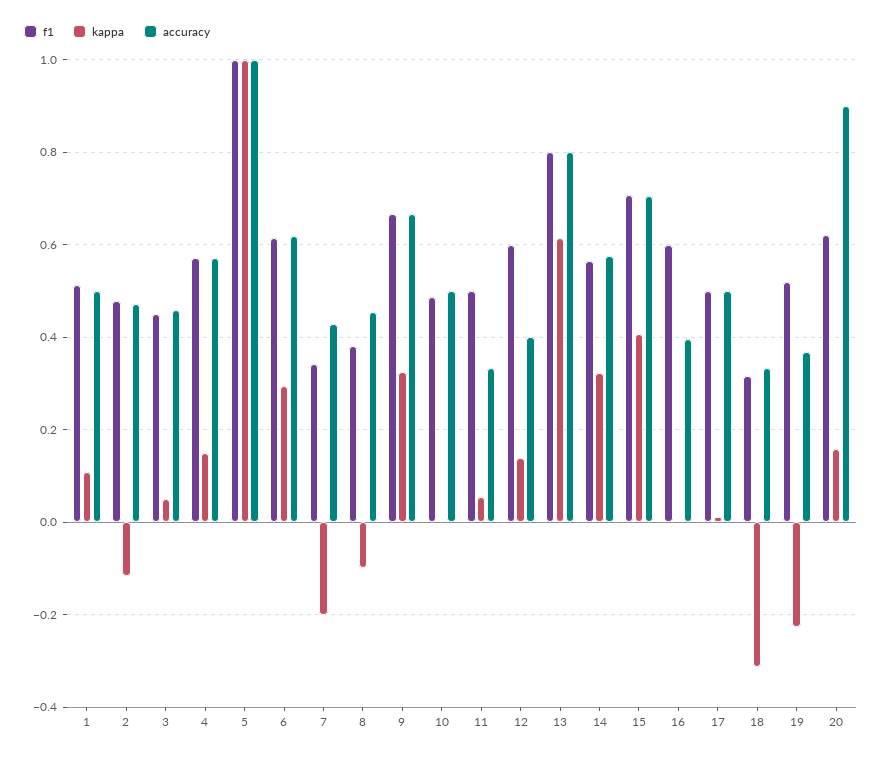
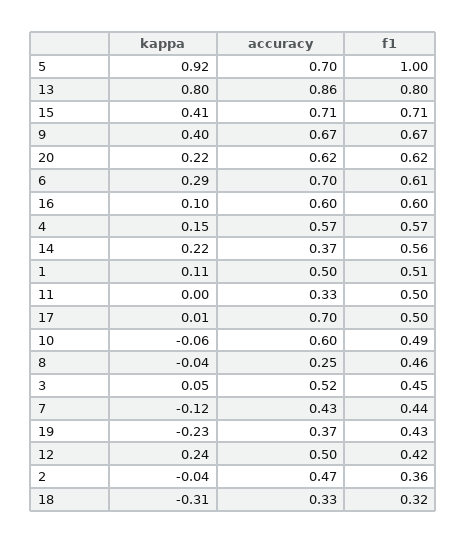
  {
    "f1": {
      "1": 0.51,
-     "2": 0.48,
+     "2": 0.36,
      "3": 0.45,
      "4": 0.57,
      "5": 1,
      "6": 0.61,
-     "7": 0.34,
+     "7": 0.44,
-     "8": 0.38,
+     "8": 0.46,
      "9": 0.67,
      "10": 0.49,
      "11": 0.5,
-     "12": 0.6,
+     "12": 0.42,
      "13": 0.8,
      "14": 0.56,
      "15": 0.71,
      "16": 0.6,
      "17": 0.5,
      "18": 0.32,
-     "19": 0.52,
+     "19": 0.43,
      "20": 0.62
    },
    "kappa": {
      "1": 0.11,
-     "2": -0.12,
+     "2": -0.04,
      "3": 0.05,
      "4": 0.15,
-     "5": 1,
+     "5": 0.92,
      "6": 0.29,
-     "7": -0.2,
+     "7": -0.12,
-     "8": -0.1,
+     "8": -0.04,
-     "9": 0.32,
+     "9": 0.4,
-     "10": 0,
+     "10": -0.06,
-     "11": 0.06,
+     "11": 0,
-     "12": 0.14,
+     "12": 0.24,
-     "13": 0.62,
+     "13": 0.8,
-     "14": 0.32,
+     "14": 0.22,
      "15": 0.41,
-     "16": 0,
+     "16": 0.1,
      "17": 0.01,
      "18": -0.31,
      "19": -0.23,
-     "20": 0.16
+     "20": 0.22
    },
    "accuracy": {
      "1": 0.5,
      "2": 0.47,
-     "3": 0.46,
+     "3": 0.52,
      "4": 0.57,
-     "5": 1,
+     "5": 0.7,
-     "6": 0.62,
+     "6": 0.7,
      "7": 0.43,
-     "8": 0.46,
+     "8": 0.25,
      "9": 0.67,
-     "10": 0.5,
+     "10": 0.6,
      "11": 0.33,
-     "12": 0.4,
+     "12": 0.5,
-     "13": 0.8,
+     "13": 0.86,
-     "14": 0.58,
+     "14": 0.37,
      "15": 0.71,
-     "16": 0.4,
+     "16": 0.6,
-     "17": 0.5,
+     "17": 0.7,
      "18": 0.33,
      "19": 0.37,
-     "20": 0.9
+     "20": 0.62
    }
  }

